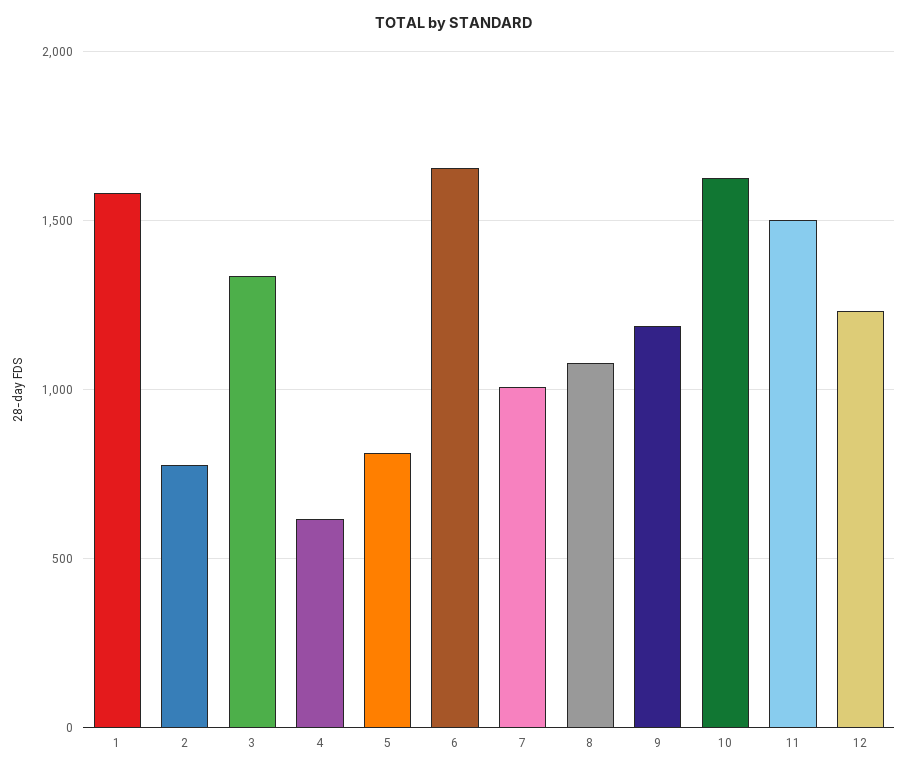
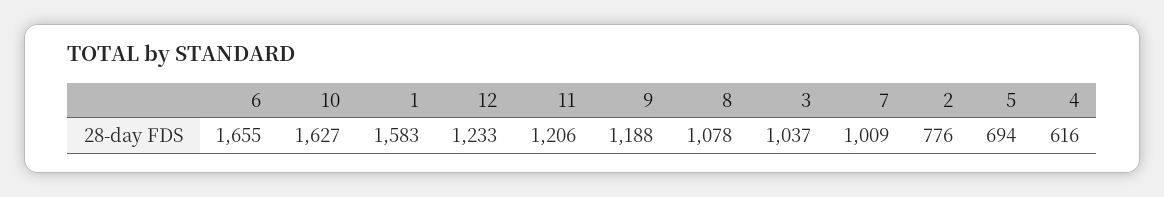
  {
    "1": 1583,
    "2": 776,
-   "3": 1350,
+   "3": 1037,
    "4": 616,
-   "5": 800,
+   "5": 694,
    "6": 1655,
    "7": 1009,
    "8": 1078,
    "9": 1188,
    "10": 1627,
-   "11": 1500,
+   "11": 1206,
    "12": 1233
  }

